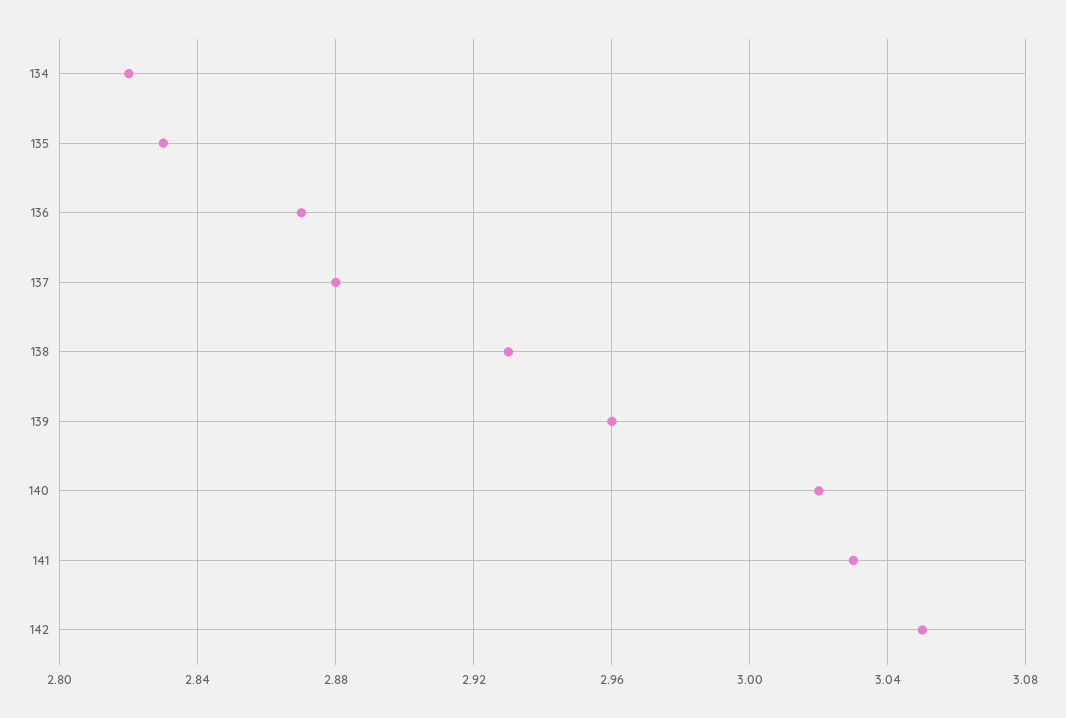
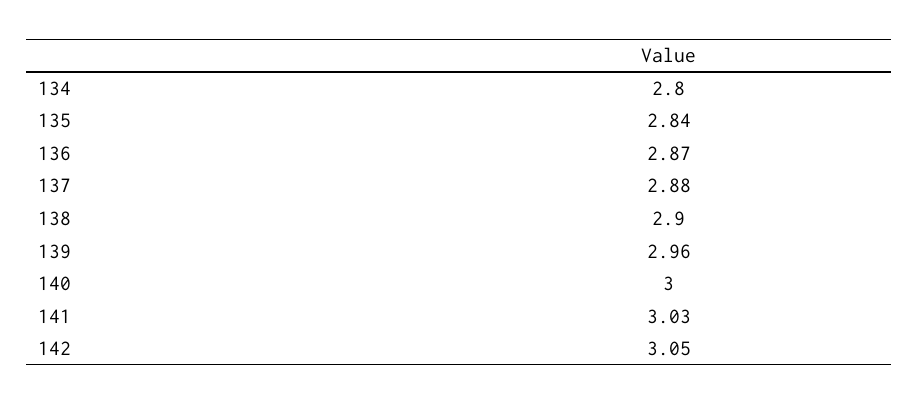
  {
-   "134": 2.82,
+   "134": 2.8,
-   "135": 2.83,
+   "135": 2.84,
    "136": 2.87,
    "137": 2.88,
-   "138": 2.93,
+   "138": 2.9,
    "139": 2.96,
-   "140": 3.02,
+   "140": 3,
    "141": 3.03,
    "142": 3.05
  }

